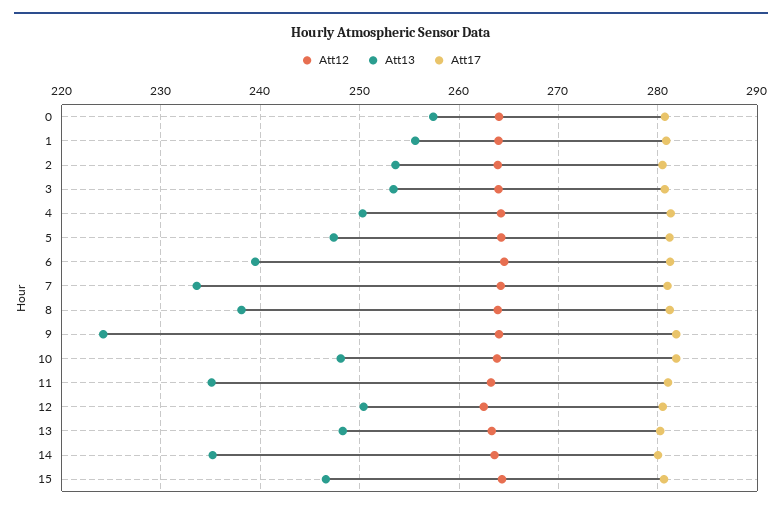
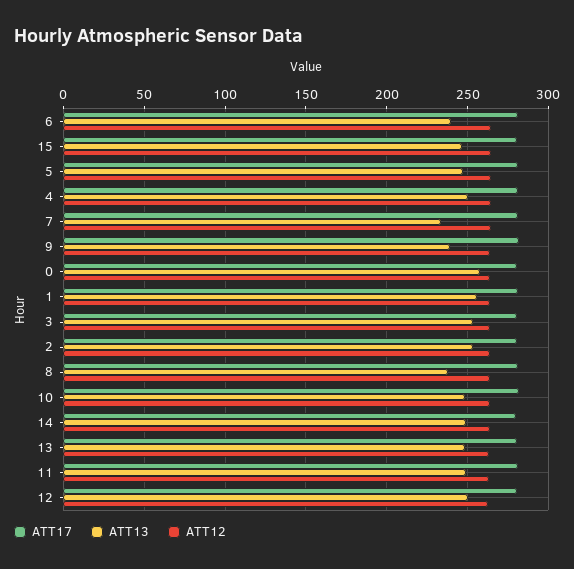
  {
    "Att12": {
      "0": 264,
      "1": 264,
      "2": 264,
      "3": 264,
      "4": 264,
      "5": 264,
      "6": 265,
      "7": 264,
      "8": 264,
      "9": 264,
      "10": 264,
      "11": 263,
      "12": 263,
      "13": 263,
      "14": 264,
      "15": 264
    },
    "Att13": {
      "0": 257,
      "1": 256,
      "2": 254,
      "3": 253,
      "4": 250,
      "5": 247,
      "6": 240,
      "7": 234,
      "8": 238,
-     "9": 224,
+     "9": 240,
      "10": 248,
-     "11": 235,
+     "11": 250,
      "12": 250,
      "13": 248,
-     "14": 235,
+     "14": 250,
      "15": 247
    },
    "Att17": {
      "0": 281,
      "1": 281,
      "2": 280,
      "3": 281,
      "4": 281,
      "5": 281,
      "6": 281,
      "7": 281,
      "8": 281,
      "9": 282,
      "10": 282,
      "11": 281,
      "12": 281,
      "13": 280,
      "14": 280,
      "15": 281
    }
  }

